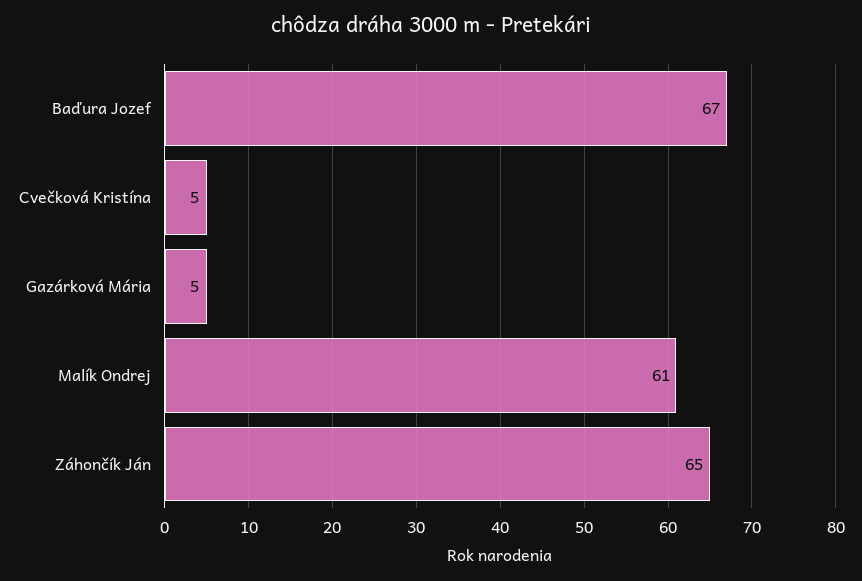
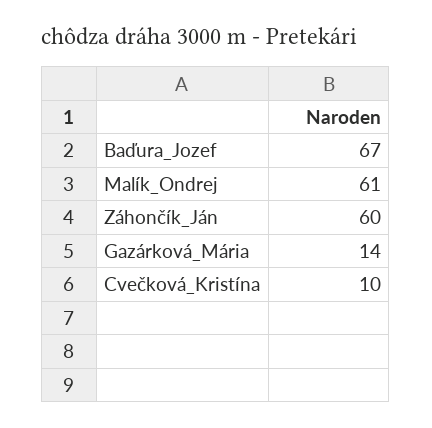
  {
    "Baďura Jozef": 67,
-   "Cvečková Kristína": 5,
+   "Cvečková Kristína": 10,
-   "Gazárková Mária": 5,
+   "Gazárková Mária": 14,
    "Malík Ondrej": 61,
-   "Záhončík Ján": 65
+   "Záhončík Ján": 60
  }

